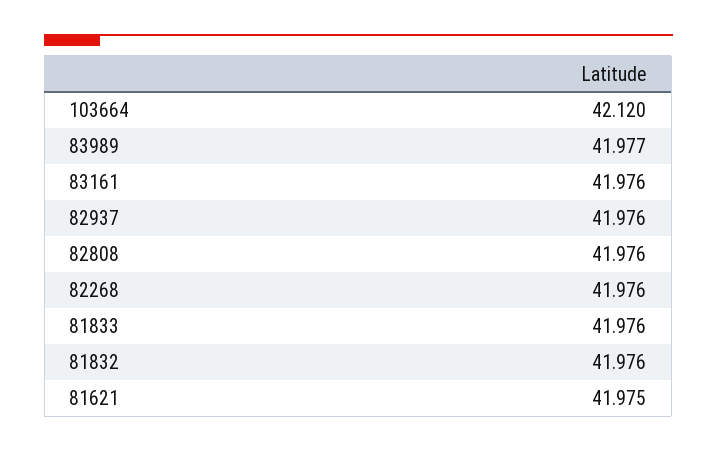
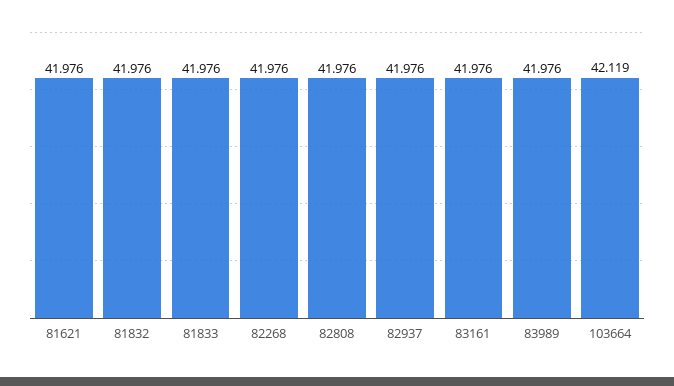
  {
-   "103664": 42.12,
+   "103664": 42.119,
-   "83989": 41.977,
+   "83989": 41.976,
    "83161": 41.976,
    "82937": 41.976,
    "82808": 41.976,
    "82268": 41.976,
    "81833": 41.976,
    "81832": 41.976,
-   "81621": 41.975
+   "81621": 41.976
  }

